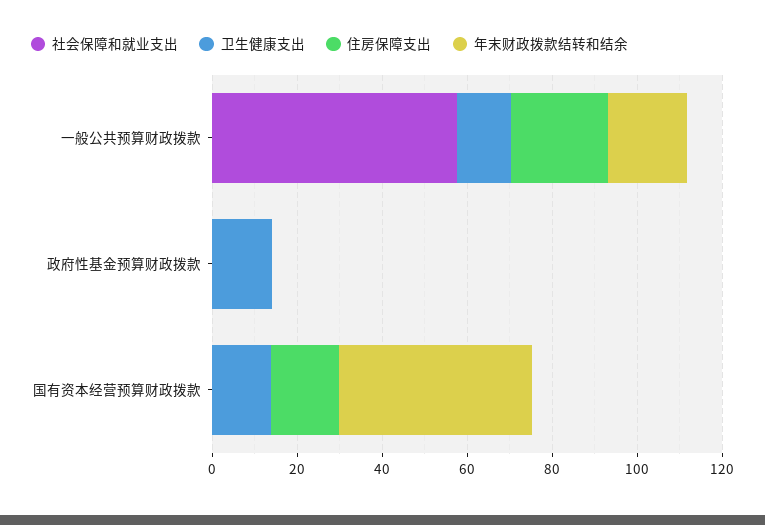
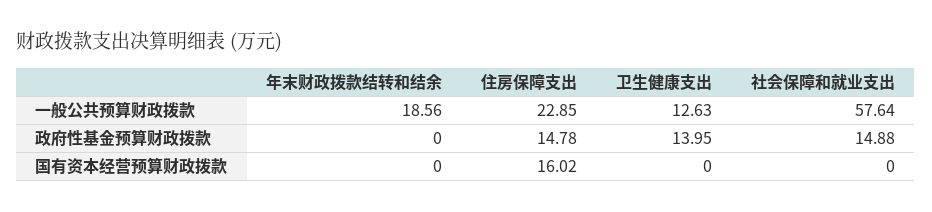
  {
    "社会保障和就业支出": {
      "一般公共预算财政拨款": 57.64,
-     "政府性基金预算财政拨款": 0,
+     "政府性基金预算财政拨款": 14.88,
      "国有资本经营预算财政拨款": 0
    },
    "卫生健康支出": {
      "一般公共预算财政拨款": 12.63,
      "政府性基金预算财政拨款": 13.95,
-     "国有资本经营预算财政拨款": 15
+     "国有资本经营预算财政拨款": 0
    },
    "住房保障支出": {
      "一般公共预算财政拨款": 22.85,
-     "政府性基金预算财政拨款": 0,
+     "政府性基金预算财政拨款": 14.78,
      "国有资本经营预算财政拨款": 16.02
    },
    "年末财政拨款结转和结余": {
      "一般公共预算财政拨款": 18.56,
      "政府性基金预算财政拨款": 0,
-     "国有资本经营预算财政拨款": 45
+     "国有资本经营预算财政拨款": 0
    }
  }

